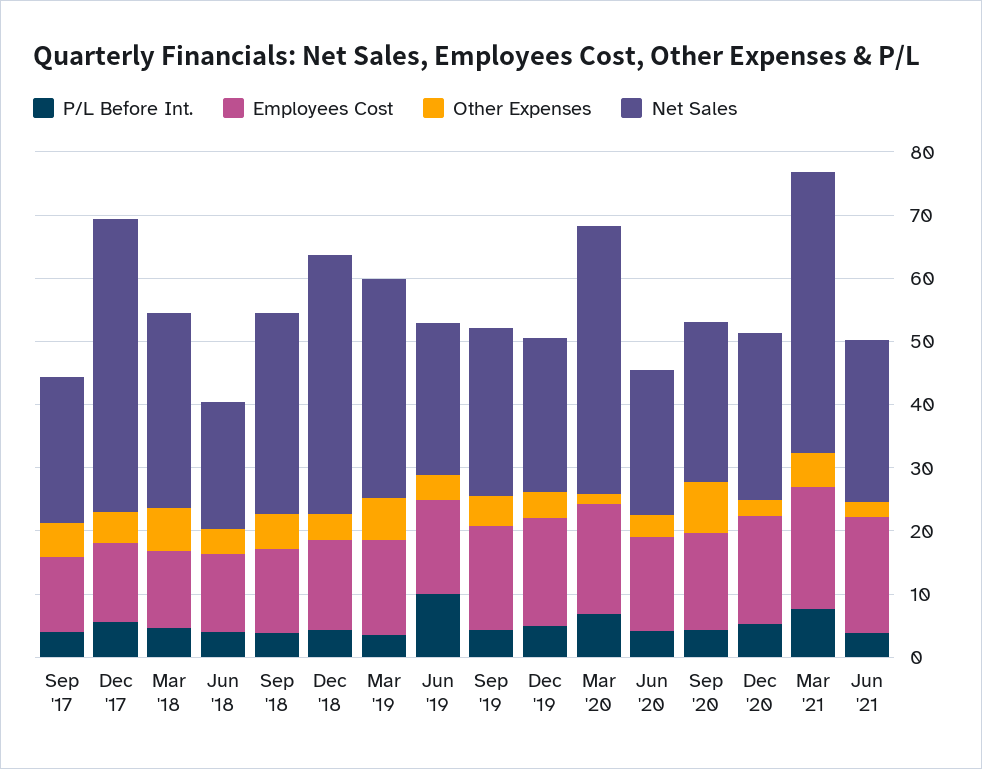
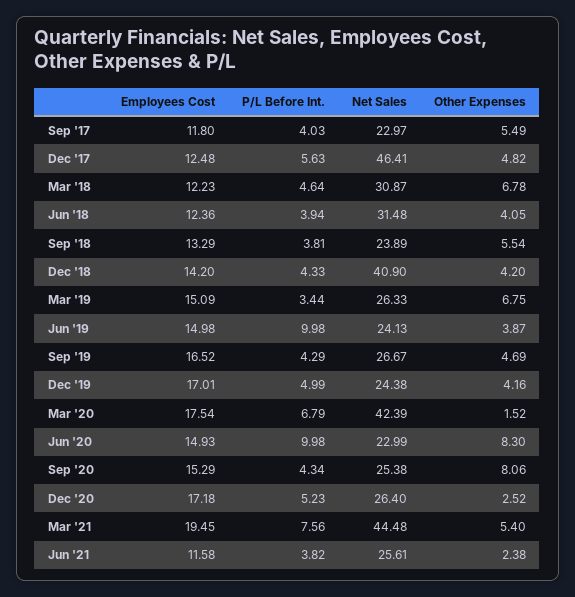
  {
    "P/L Before Int.": {
      "Sep '17": 4.03,
      "Dec '17": 5.63,
      "Mar '18": 4.64,
      "Jun '18": 3.94,
      "Sep '18": 3.81,
      "Dec '18": 4.33,
      "Mar '19": 3.44,
      "Jun '19": 9.98,
      "Sep '19": 4.29,
      "Dec '19": 4.99,
      "Mar '20": 6.79,
-     "Jun '20": 4,
+     "Jun '20": 9.98,
      "Sep '20": 4.34,
      "Dec '20": 5.23,
      "Mar '21": 7.56,
      "Jun '21": 3.82
    },
    "Employees Cost": {
      "Sep '17": 11.8,
      "Dec '17": 12.48,
      "Mar '18": 12.23,
      "Jun '18": 12.36,
      "Sep '18": 13.29,
      "Dec '18": 14.2,
      "Mar '19": 15.09,
      "Jun '19": 14.98,
      "Sep '19": 16.52,
      "Dec '19": 17.01,
      "Mar '20": 17.54,
      "Jun '20": 14.93,
      "Sep '20": 15.29,
      "Dec '20": 17.18,
      "Mar '21": 19.45,
-     "Jun '21": 18
+     "Jun '21": 11.58
    },
    "Other Expenses": {
      "Sep '17": 5.49,
      "Dec '17": 4.82,
      "Mar '18": 6.78,
      "Jun '18": 4.05,
      "Sep '18": 5.54,
      "Dec '18": 4.2,
      "Mar '19": 6.75,
      "Jun '19": 3.87,
      "Sep '19": 4.69,
      "Dec '19": 4.16,
      "Mar '20": 1.52,
-     "Jun '20": 4,
+     "Jun '20": 8.3,
      "Sep '20": 8.06,
      "Dec '20": 2.52,
      "Mar '21": 5.4,
      "Jun '21": 2.38
    },
    "Net Sales": {
      "Sep '17": 22.97,
      "Dec '17": 46.41,
      "Mar '18": 30.87,
-     "Jun '18": 20,
+     "Jun '18": 31.48,
-     "Sep '18": 32,
+     "Sep '18": 23.89,
      "Dec '18": 40.9,
-     "Mar '19": 34,
+     "Mar '19": 26.33,
      "Jun '19": 24.13,
      "Sep '19": 26.67,
      "Dec '19": 24.38,
      "Mar '20": 42.39,
      "Jun '20": 22.99,
      "Sep '20": 25.38,
      "Dec '20": 26.4,
      "Mar '21": 44.48,
      "Jun '21": 25.61
    }
  }

